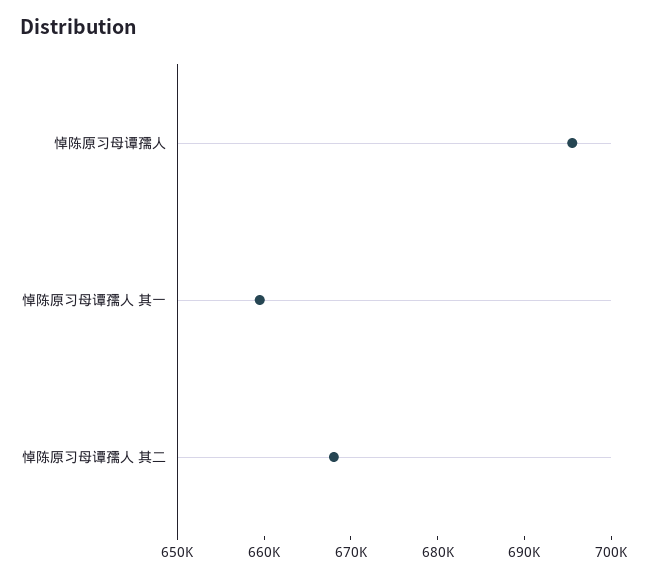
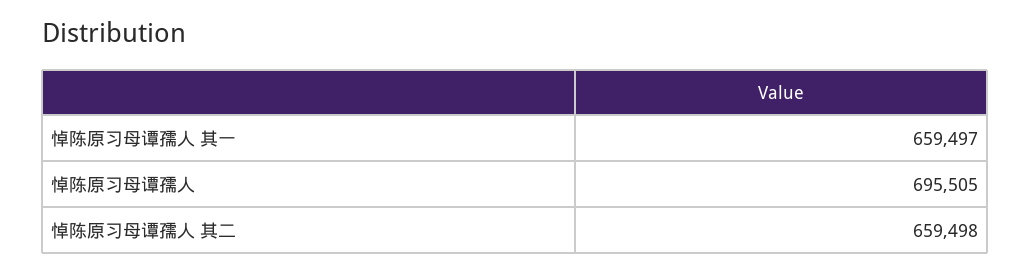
  {
    "悼陈原习母谭孺人": 695505,
    "悼陈原习母谭孺人 其一": 659497,
-   "悼陈原习母谭孺人 其二": 668000
+   "悼陈原习母谭孺人 其二": 659498
  }

